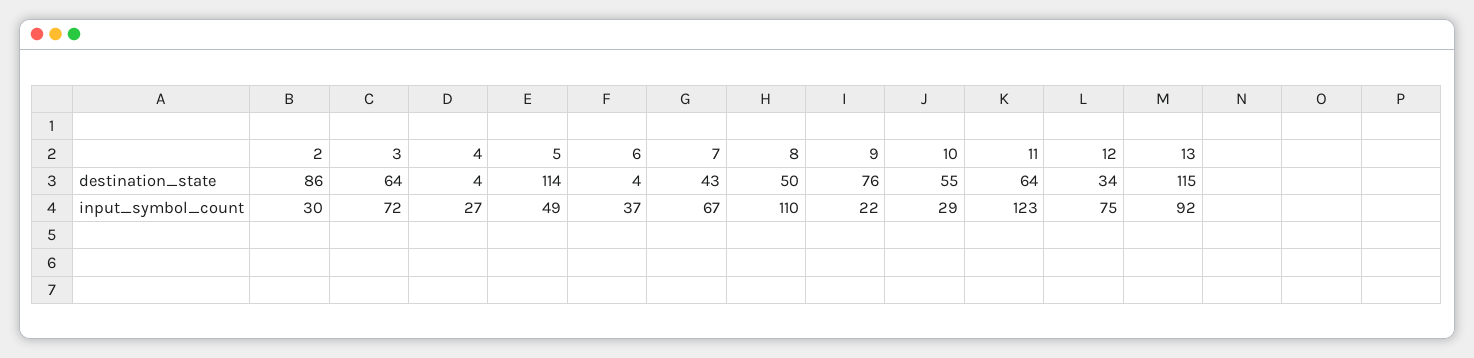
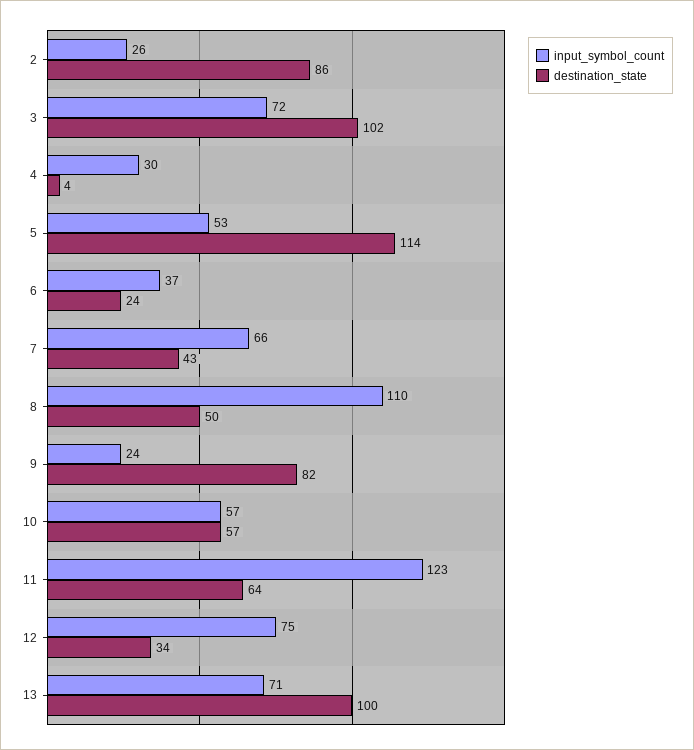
  {
    "destination_state": {
      "2": 86,
-     "3": 64,
+     "3": 102,
      "4": 4,
      "5": 114,
-     "6": 4,
+     "6": 24,
      "7": 43,
      "8": 50,
-     "9": 76,
+     "9": 82,
-     "10": 55,
+     "10": 57,
      "11": 64,
      "12": 34,
-     "13": 115
+     "13": 100
    },
    "input_symbol_count": {
-     "2": 30,
+     "2": 26,
      "3": 72,
-     "4": 27,
+     "4": 30,
-     "5": 49,
+     "5": 53,
      "6": 37,
-     "7": 67,
+     "7": 66,
      "8": 110,
-     "9": 22,
+     "9": 24,
-     "10": 29,
+     "10": 57,
      "11": 123,
      "12": 75,
-     "13": 92
+     "13": 71
    }
  }

